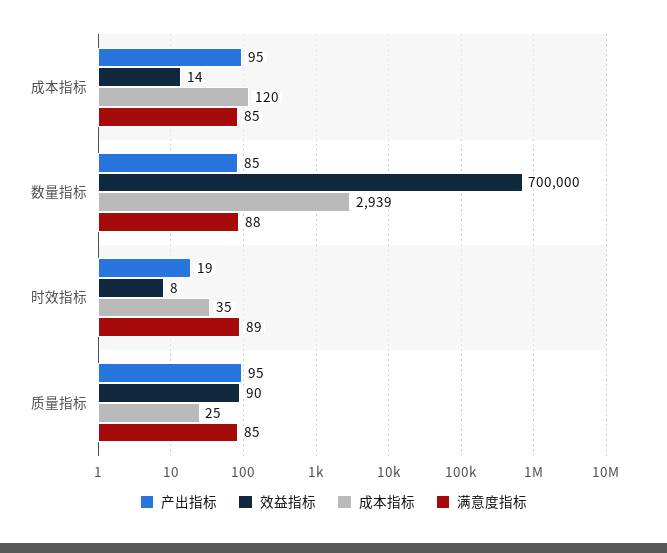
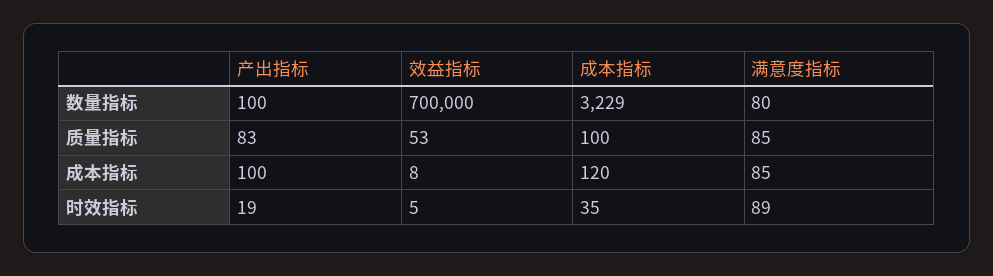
  {
    "产出指标": {
-     "成本指标": 95,
+     "成本指标": 100,
-     "数量指标": 85,
+     "数量指标": 100,
      "时效指标": 19,
-     "质量指标": 95
+     "质量指标": 83
    },
    "效益指标": {
-     "成本指标": 14,
+     "成本指标": 8,
      "数量指标": 700000,
-     "时效指标": 8,
+     "时效指标": 5,
-     "质量指标": 90
+     "质量指标": 53
    },
    "成本指标": {
      "成本指标": 120,
-     "数量指标": 2939,
+     "数量指标": 3229,
      "时效指标": 35,
-     "质量指标": 25
+     "质量指标": 100
    },
    "满意度指标": {
      "成本指标": 85,
-     "数量指标": 88,
+     "数量指标": 80,
      "时效指标": 89,
      "质量指标": 85
    }
  }

